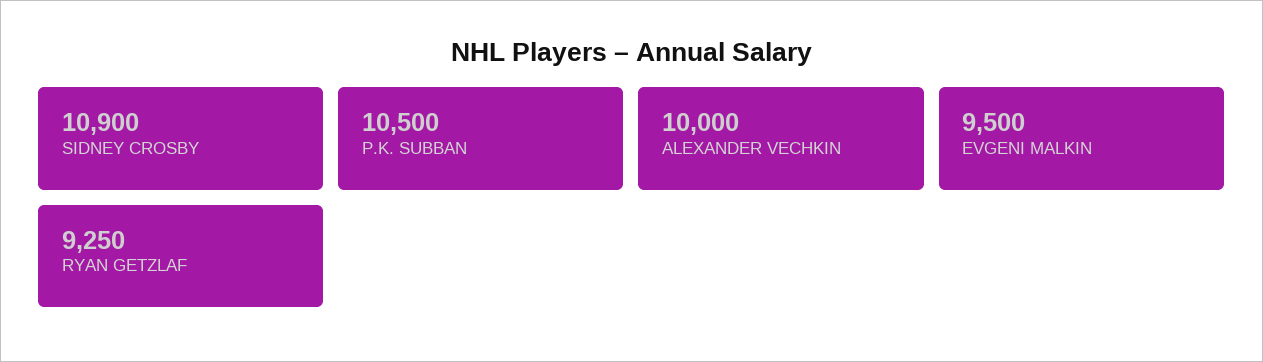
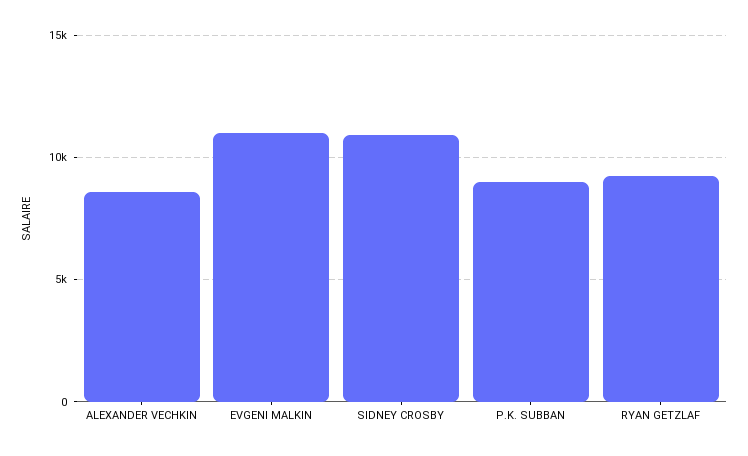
  {
    "SIDNEY CROSBY": 10900,
-   "P.K. SUBBAN": 10500,
+   "P.K. SUBBAN": 9000,
-   "ALEXANDER VECHKIN": 10000,
+   "ALEXANDER VECHKIN": 8500,
-   "EVGENI MALKIN": 9500,
+   "EVGENI MALKIN": 11000,
    "RYAN GETZLAF": 9250
  }

